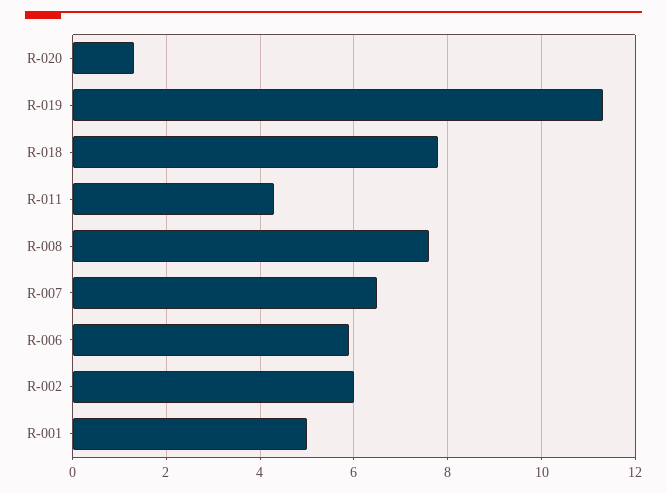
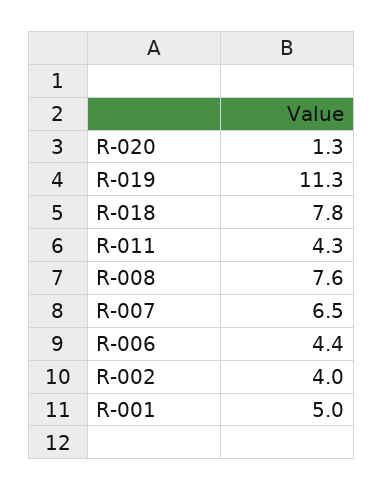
  {
    "R-020": 1.3,
    "R-019": 11.3,
    "R-018": 7.8,
    "R-011": 4.3,
    "R-008": 7.6,
    "R-007": 6.5,
-   "R-006": 6,
+   "R-006": 4.4,
-   "R-002": 6,
+   "R-002": 4,
    "R-001": 5
  }

